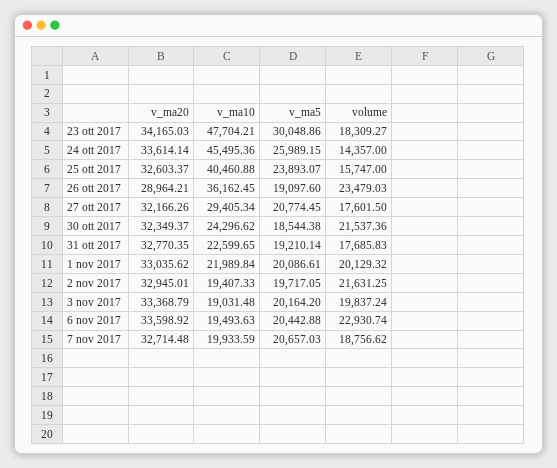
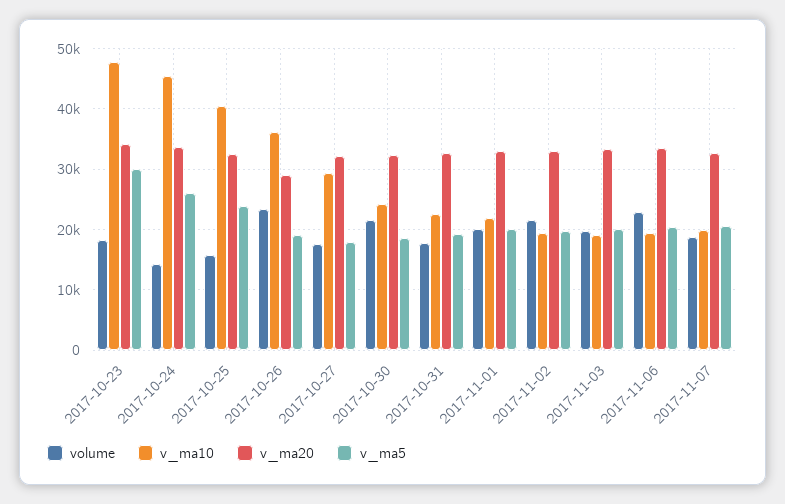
  {
    "v_ma20": {
      "23 ott 2017": 34165.03,
      "24 ott 2017": 33614.14,
      "25 ott 2017": 32603.37,
      "26 ott 2017": 28964.21,
      "27 ott 2017": 32166.26,
      "30 ott 2017": 32349.37,
      "31 ott 2017": 32770.35,
      "1 nov 2017": 33035.62,
      "2 nov 2017": 32945.01,
      "3 nov 2017": 33368.79,
      "6 nov 2017": 33598.92,
      "7 nov 2017": 32714.48
    },
    "v_ma10": {
      "23 ott 2017": 47704.21,
      "24 ott 2017": 45495.36,
      "25 ott 2017": 40460.88,
      "26 ott 2017": 36162.45,
      "27 ott 2017": 29405.34,
      "30 ott 2017": 24296.62,
      "31 ott 2017": 22599.65,
      "1 nov 2017": 21989.84,
      "2 nov 2017": 19407.33,
      "3 nov 2017": 19031.48,
      "6 nov 2017": 19493.63,
      "7 nov 2017": 19933.59
    },
    "v_ma5": {
      "23 ott 2017": 30048.86,
      "24 ott 2017": 25989.15,
      "25 ott 2017": 23893.07,
      "26 ott 2017": 19097.6,
-     "27 ott 2017": 20774.45,
+     "27 ott 2017": 18000,
      "30 ott 2017": 18544.38,
      "31 ott 2017": 19210.14,
      "1 nov 2017": 20086.61,
      "2 nov 2017": 19717.05,
      "3 nov 2017": 20164.2,
      "6 nov 2017": 20442.88,
      "7 nov 2017": 20657.03
    },
    "volume": {
      "23 ott 2017": 18309.27,
      "24 ott 2017": 14357,
      "25 ott 2017": 15747,
      "26 ott 2017": 23479.03,
      "27 ott 2017": 17601.5,
      "30 ott 2017": 21537.36,
      "31 ott 2017": 17685.83,
      "1 nov 2017": 20129.32,
      "2 nov 2017": 21631.25,
      "3 nov 2017": 19837.24,
      "6 nov 2017": 22930.74,
      "7 nov 2017": 18756.62
    }
  }

